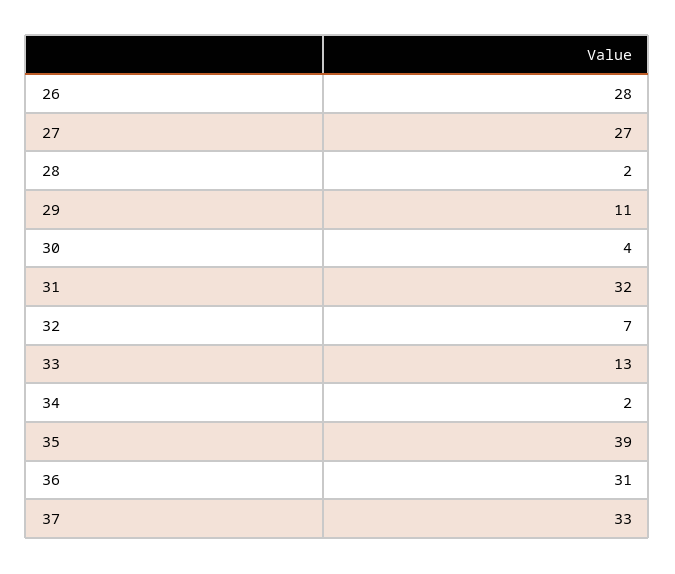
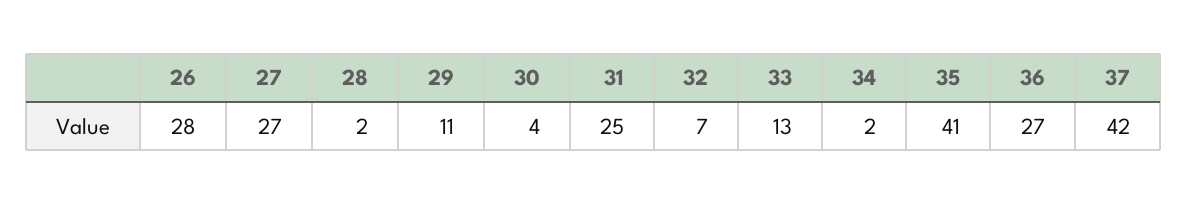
  {
    "26": 28,
    "27": 27,
    "28": 2,
    "29": 11,
    "30": 4,
-   "31": 32,
+   "31": 25,
    "32": 7,
    "33": 13,
    "34": 2,
-   "35": 39,
+   "35": 41,
-   "36": 31,
+   "36": 27,
-   "37": 33
+   "37": 42
  }

